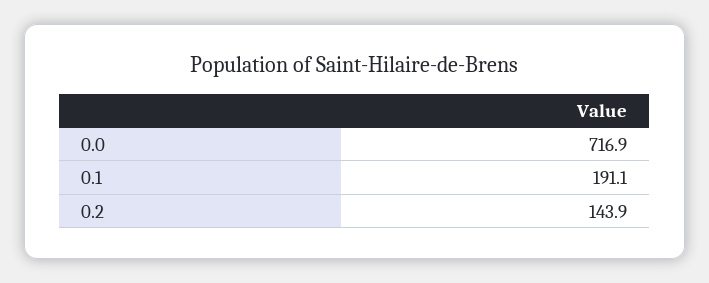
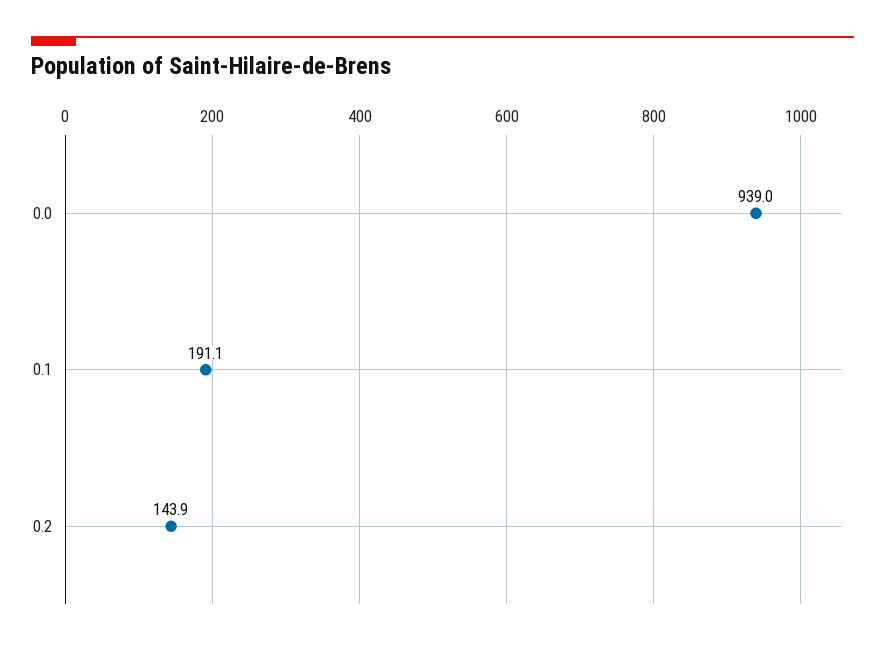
  {
-   "0.0": 716.9,
+   "0.0": 939,
    "0.1": 191.1,
    "0.2": 143.9
  }

